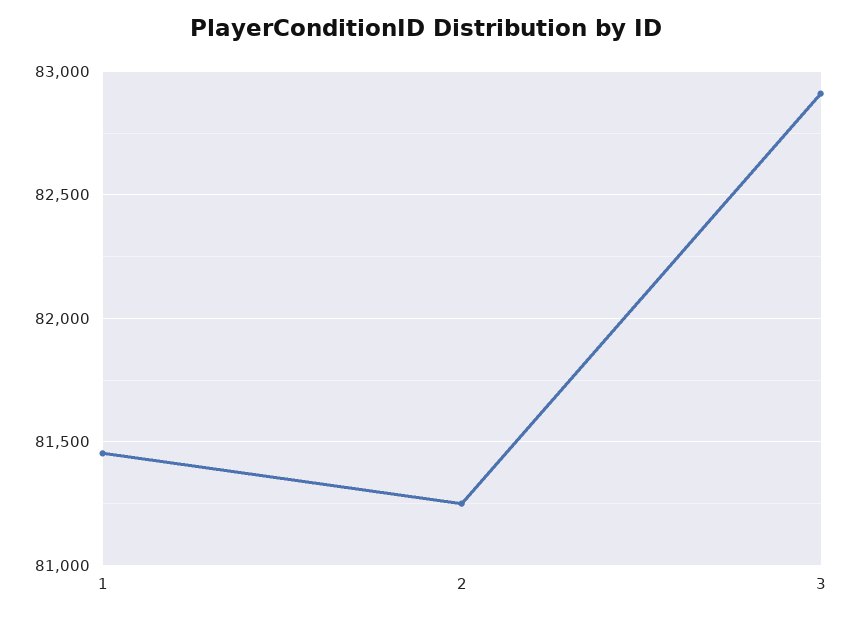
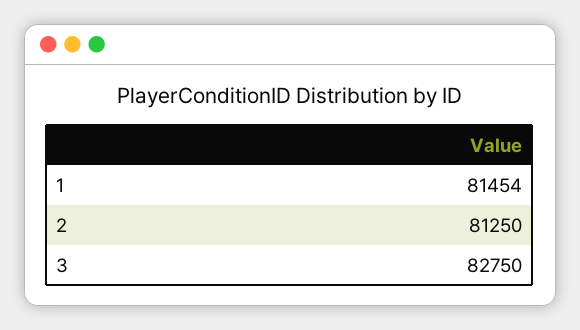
  {
    "1": 81454,
    "2": 81250,
-   "3": 82900
+   "3": 82750
  }

